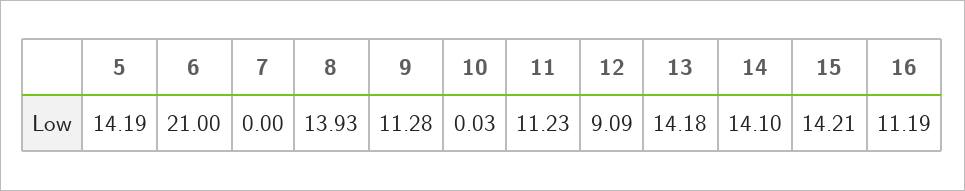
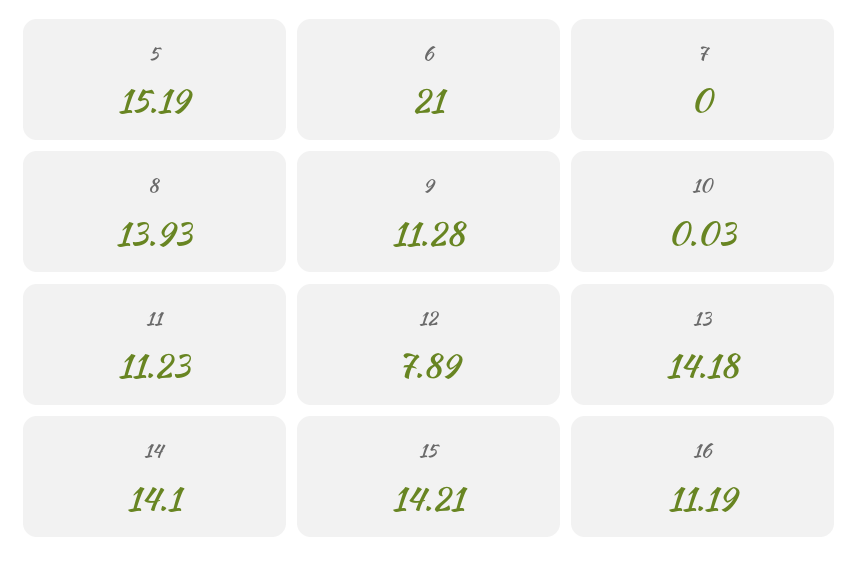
  {
-   "5": 14.19,
+   "5": 15.19,
    "6": 21,
    "7": 0,
    "8": 13.93,
    "9": 11.28,
    "10": 0.03,
    "11": 11.23,
-   "12": 9.09,
+   "12": 7.89,
    "13": 14.18,
    "14": 14.1,
    "15": 14.21,
    "16": 11.19
  }

